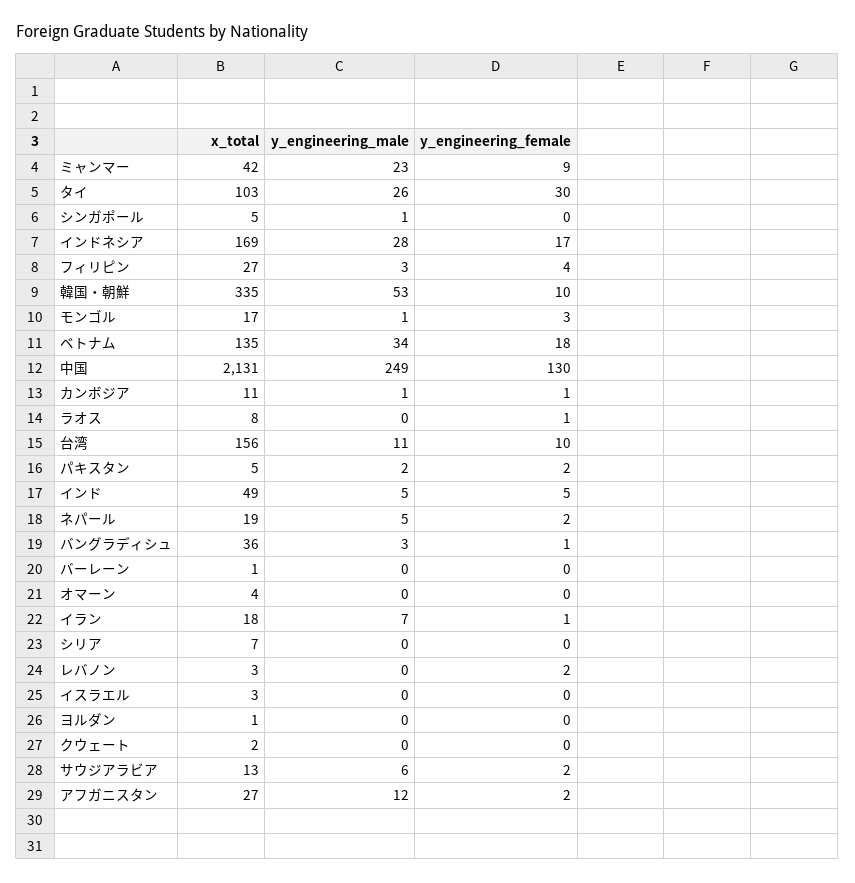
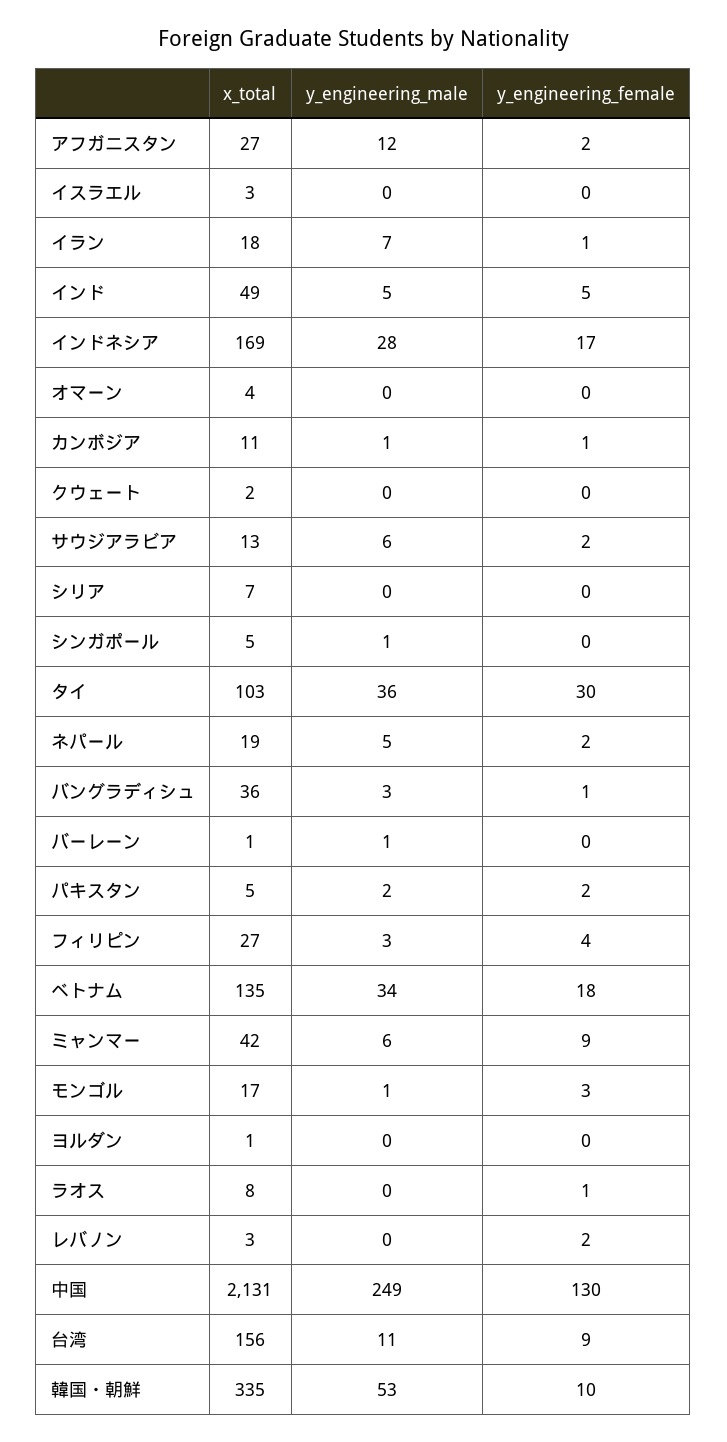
  {
    "x_total": {
      "ミャンマー": 42,
      "タイ": 103,
      "シンガポール": 5,
      "インドネシア": 169,
      "フィリピン": 27,
      "韓国・朝鮮": 335,
      "モンゴル": 17,
      "ベトナム": 135,
      "中国": 2131,
      "カンボジア": 11,
      "ラオス": 8,
      "台湾": 156,
      "パキスタン": 5,
      "インド": 49,
      "ネパール": 19,
      "バングラディシュ": 36,
      "バーレーン": 1,
      "オマーン": 4,
      "イラン": 18,
      "シリア": 7,
      "レバノン": 3,
      "イスラエル": 3,
      "ヨルダン": 1,
      "クウェート": 2,
      "サウジアラビア": 13,
      "アフガニスタン": 27
    },
    "y_engineering_male": {
-     "ミャンマー": 23,
+     "ミャンマー": 6,
-     "タイ": 26,
+     "タイ": 36,
      "シンガポール": 1,
      "インドネシア": 28,
      "フィリピン": 3,
      "韓国・朝鮮": 53,
      "モンゴル": 1,
      "ベトナム": 34,
      "中国": 249,
      "カンボジア": 1,
      "ラオス": 0,
      "台湾": 11,
      "パキスタン": 2,
      "インド": 5,
      "ネパール": 5,
      "バングラディシュ": 3,
-     "バーレーン": 0,
+     "バーレーン": 1,
      "オマーン": 0,
      "イラン": 7,
      "シリア": 0,
      "レバノン": 0,
      "イスラエル": 0,
      "ヨルダン": 0,
      "クウェート": 0,
      "サウジアラビア": 6,
      "アフガニスタン": 12
    },
    "y_engineering_female": {
      "ミャンマー": 9,
      "タイ": 30,
      "シンガポール": 0,
      "インドネシア": 17,
      "フィリピン": 4,
      "韓国・朝鮮": 10,
      "モンゴル": 3,
      "ベトナム": 18,
      "中国": 130,
      "カンボジア": 1,
      "ラオス": 1,
-     "台湾": 10,
+     "台湾": 9,
      "パキスタン": 2,
      "インド": 5,
      "ネパール": 2,
      "バングラディシュ": 1,
      "バーレーン": 0,
      "オマーン": 0,
      "イラン": 1,
      "シリア": 0,
      "レバノン": 2,
      "イスラエル": 0,
      "ヨルダン": 0,
      "クウェート": 0,
      "サウジアラビア": 2,
      "アフガニスタン": 2
    }
  }

